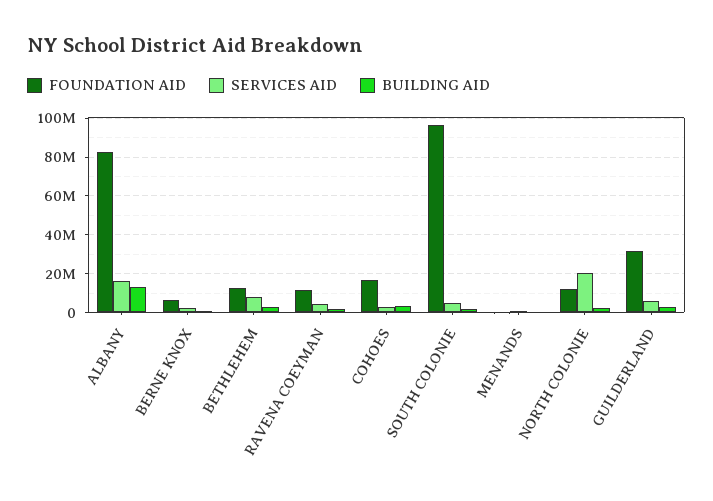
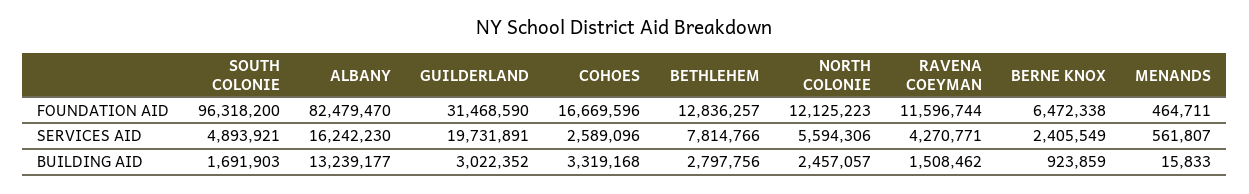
  {
    "FOUNDATION AID": {
      "ALBANY": 82479470,
      "BERNE KNOX": 6472338,
      "BETHLEHEM": 12836257,
      "RAVENA COEYMAN": 11596744,
      "COHOES": 16669596,
      "SOUTH COLONIE": 96318200,
      "MENANDS": 464711,
      "NORTH COLONIE": 12125223,
      "GUILDERLAND": 31468590
    },
    "SERVICES AID": {
      "ALBANY": 16242230,
      "BERNE KNOX": 2405549,
      "BETHLEHEM": 7814766,
      "RAVENA COEYMAN": 4270771,
      "COHOES": 2589096,
      "SOUTH COLONIE": 4893921,
      "MENANDS": 561807,
-     "NORTH COLONIE": 20000000,
+     "NORTH COLONIE": 5594306,
-     "GUILDERLAND": 5000000
+     "GUILDERLAND": 19731891
    },
    "BUILDING AID": {
      "ALBANY": 13239177,
      "BERNE KNOX": 923859,
      "BETHLEHEM": 2797756,
      "RAVENA COEYMAN": 1508462,
      "COHOES": 3319168,
      "SOUTH COLONIE": 1691903,
      "MENANDS": 15833,
      "NORTH COLONIE": 2457057,
      "GUILDERLAND": 3022352
    }
  }

